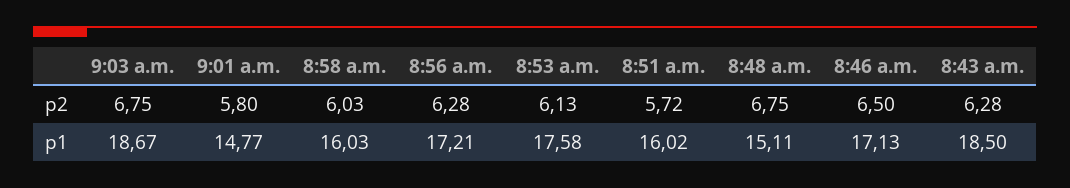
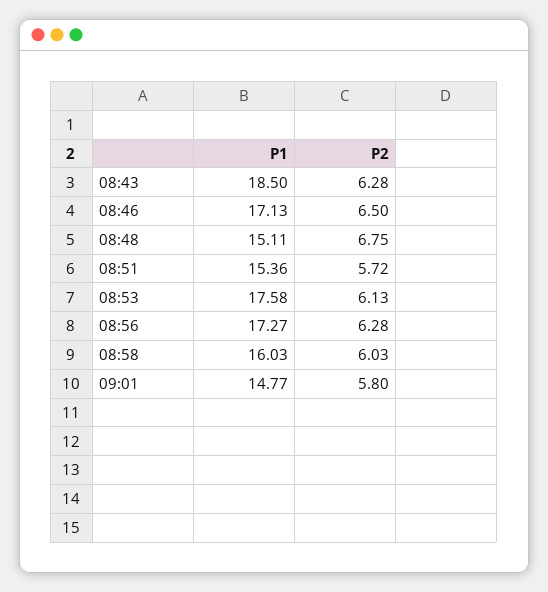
  {
-   "9:03 a.m.": {
-     "p2": 6.75,
-     "p1": 18.67
-   },
    "9:01 a.m.": {
      "p2": 5.8,
      "p1": 14.77
    },
    "8:58 a.m.": {
      "p2": 6.03,
      "p1": 16.03
    },
    "8:56 a.m.": {
      "p2": 6.28,
-     "p1": 17.21
+     "p1": 17.27
    },
    "8:53 a.m.": {
      "p2": 6.13,
      "p1": 17.58
    },
    "8:51 a.m.": {
      "p2": 5.72,
-     "p1": 16.02
+     "p1": 15.36
    },
    "8:48 a.m.": {
      "p2": 6.75,
      "p1": 15.11
    },
    "8:46 a.m.": {
      "p2": 6.5,
      "p1": 17.13
    },
    "8:43 a.m.": {
      "p2": 6.28,
      "p1": 18.5
    }
  }

